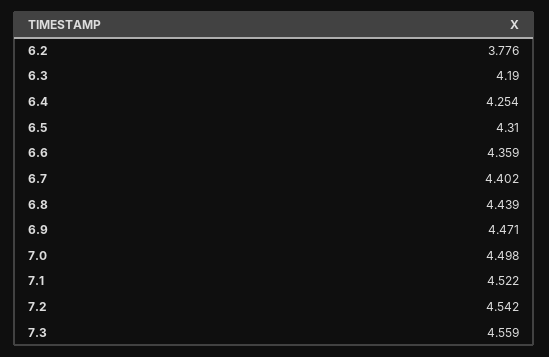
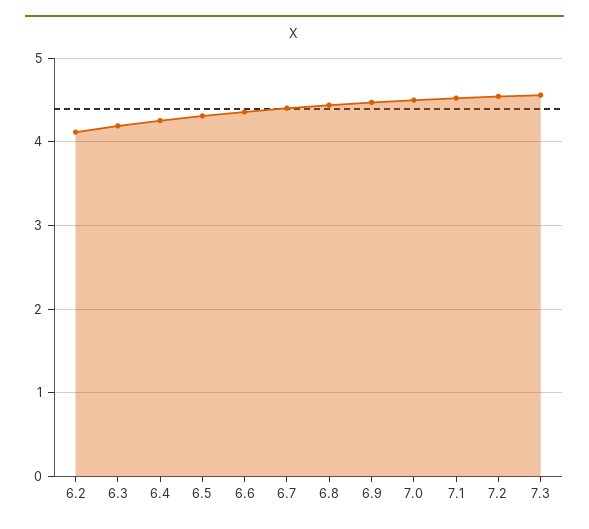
  {
-   "6.2": 3.776,
+   "6.2": 4.1,
    "6.3": 4.19,
    "6.4": 4.254,
    "6.5": 4.31,
    "6.6": 4.359,
    "6.7": 4.402,
    "6.8": 4.439,
    "6.9": 4.471,
    "7.0": 4.498,
    "7.1": 4.522,
    "7.2": 4.542,
    "7.3": 4.559
  }

